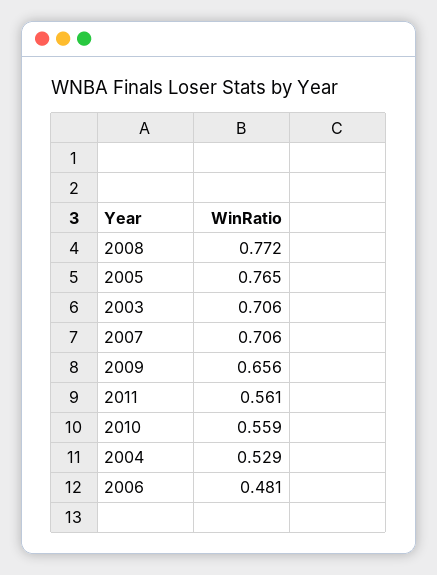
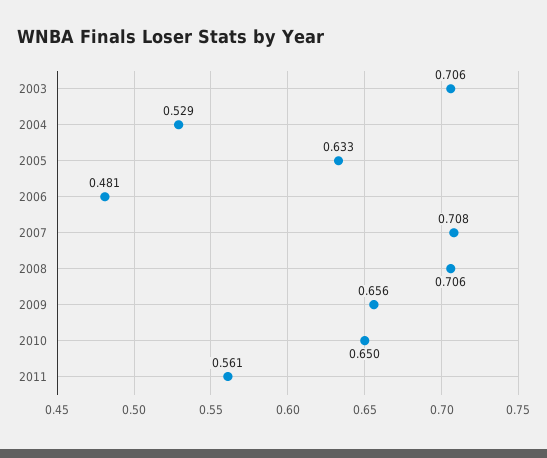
  {
-   "2008": 0.772,
+   "2008": 0.706,
-   "2005": 0.765,
+   "2005": 0.633,
    "2003": 0.706,
-   "2007": 0.706,
+   "2007": 0.708,
    "2009": 0.656,
    "2011": 0.561,
-   "2010": 0.559,
+   "2010": 0.65,
    "2004": 0.529,
    "2006": 0.481
  }

